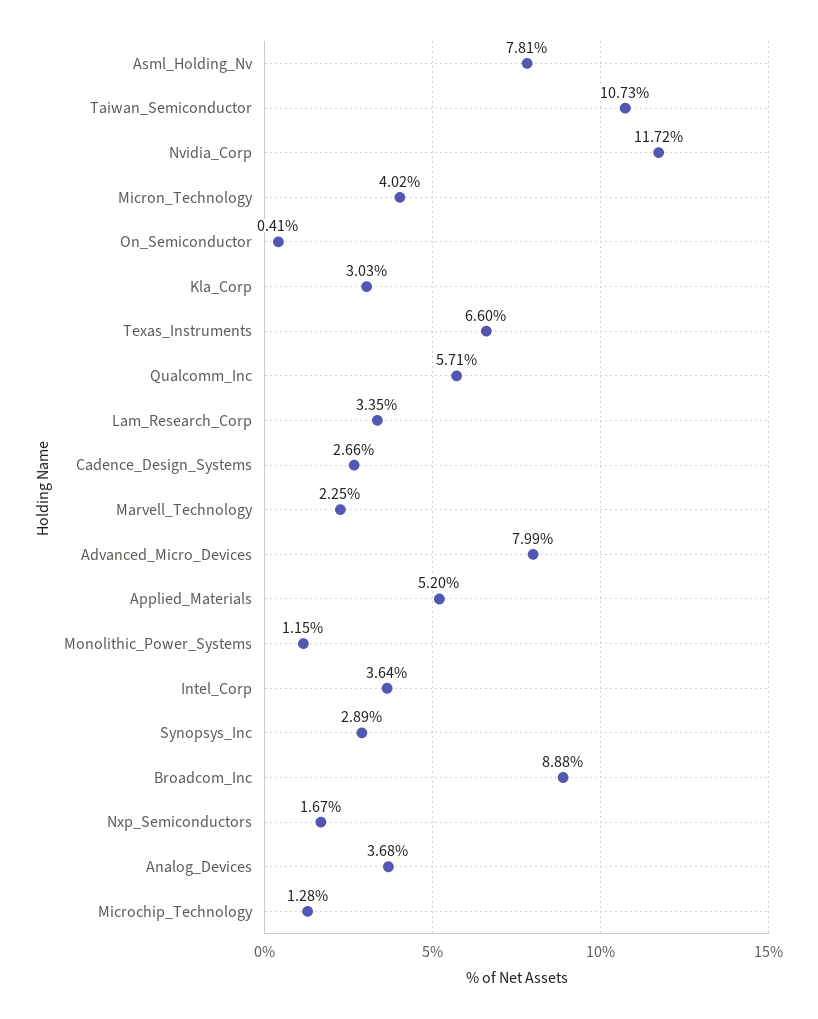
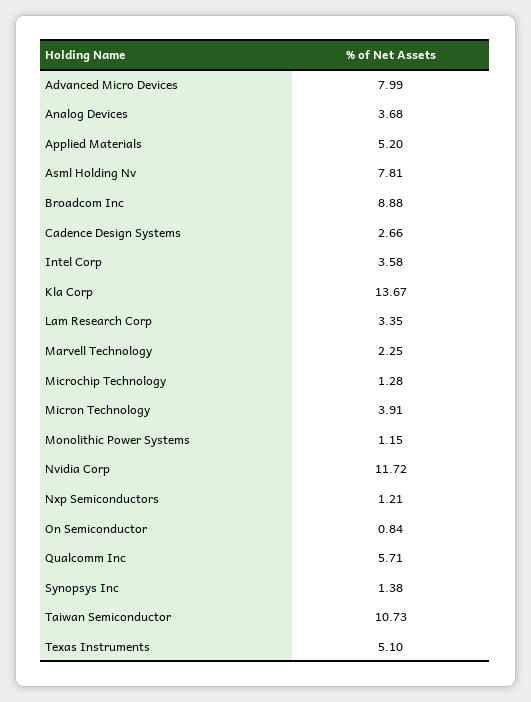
  {
    "Asml_Holding_Nv": 7.81,
    "Taiwan_Semiconductor": 10.73,
    "Nvidia_Corp": 11.72,
-   "Micron_Technology": 4.02,
+   "Micron_Technology": 3.91,
-   "On_Semiconductor": 0.41,
+   "On_Semiconductor": 0.84,
-   "Kla_Corp": 3.03,
+   "Kla_Corp": 13.67,
-   "Texas_Instruments": 6.6,
+   "Texas_Instruments": 5.1,
    "Qualcomm_Inc": 5.71,
    "Lam_Research_Corp": 3.35,
    "Cadence_Design_Systems": 2.66,
    "Marvell_Technology": 2.25,
    "Advanced_Micro_Devices": 7.99,
    "Applied_Materials": 5.2,
    "Monolithic_Power_Systems": 1.15,
-   "Intel_Corp": 3.64,
+   "Intel_Corp": 3.58,
-   "Synopsys_Inc": 2.89,
+   "Synopsys_Inc": 1.38,
    "Broadcom_Inc": 8.88,
-   "Nxp_Semiconductors": 1.67,
+   "Nxp_Semiconductors": 1.21,
    "Analog_Devices": 3.68,
    "Microchip_Technology": 1.28
  }

